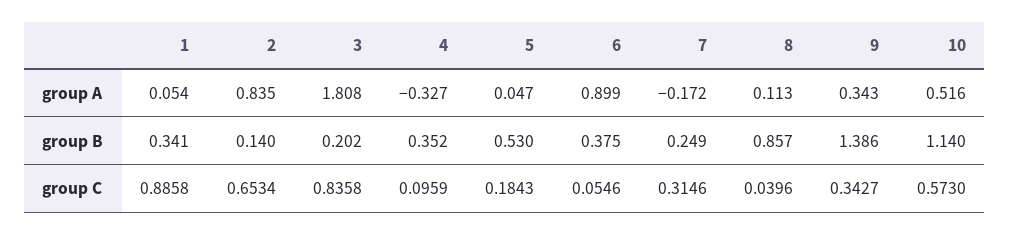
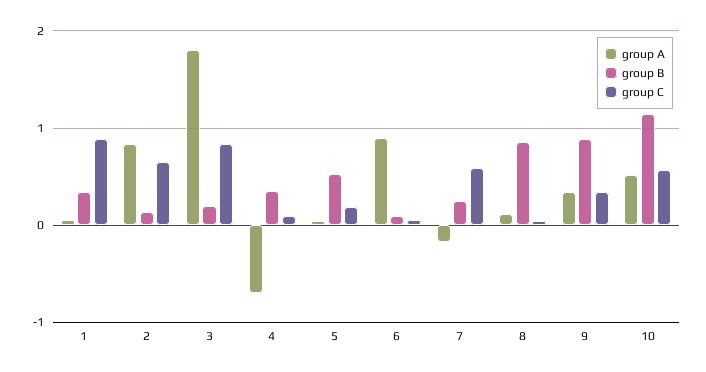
  {
    "group A": {
      "1": 0.054,
      "2": 0.835,
      "3": 1.808,
-     "4": -0.327,
+     "4": -0.7,
      "5": 0.047,
      "6": 0.899,
      "7": -0.172,
      "8": 0.113,
      "9": 0.343,
      "10": 0.516
    },
    "group B": {
      "1": 0.341,
      "2": 0.14,
      "3": 0.202,
      "4": 0.352,
      "5": 0.53,
-     "6": 0.375,
+     "6": 0.1,
      "7": 0.249,
      "8": 0.857,
-     "9": 1.386,
+     "9": 0.9,
      "10": 1.14
    },
    "group C": {
      "1": 0.8858,
      "2": 0.6534,
      "3": 0.8358,
      "4": 0.0959,
      "5": 0.1843,
      "6": 0.0546,
-     "7": 0.3146,
+     "7": 0.6,
      "8": 0.0396,
      "9": 0.3427,
      "10": 0.573
    }
  }

